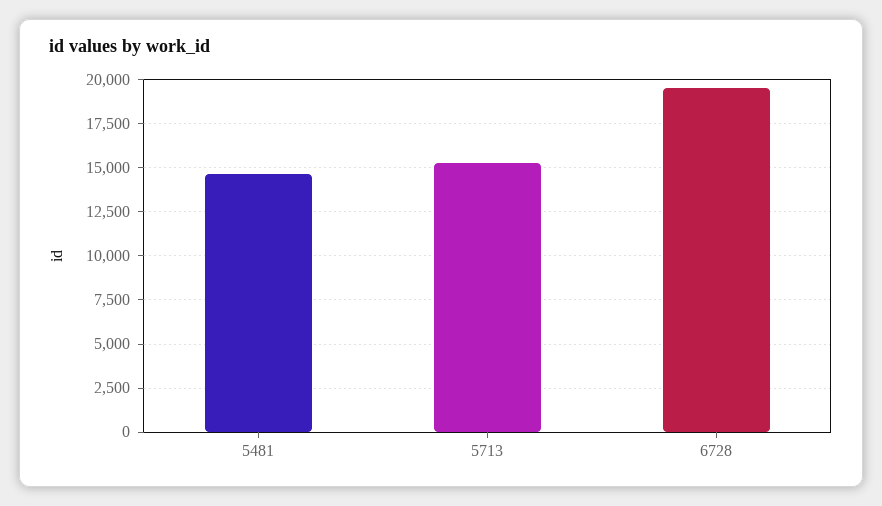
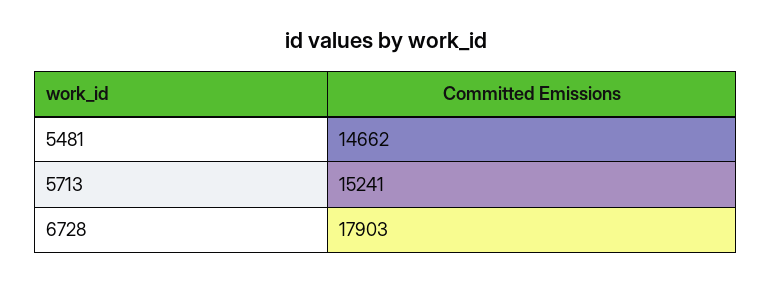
  {
    "5481": 14662,
    "5713": 15241,
-   "6728": 19500
+   "6728": 17903
  }

